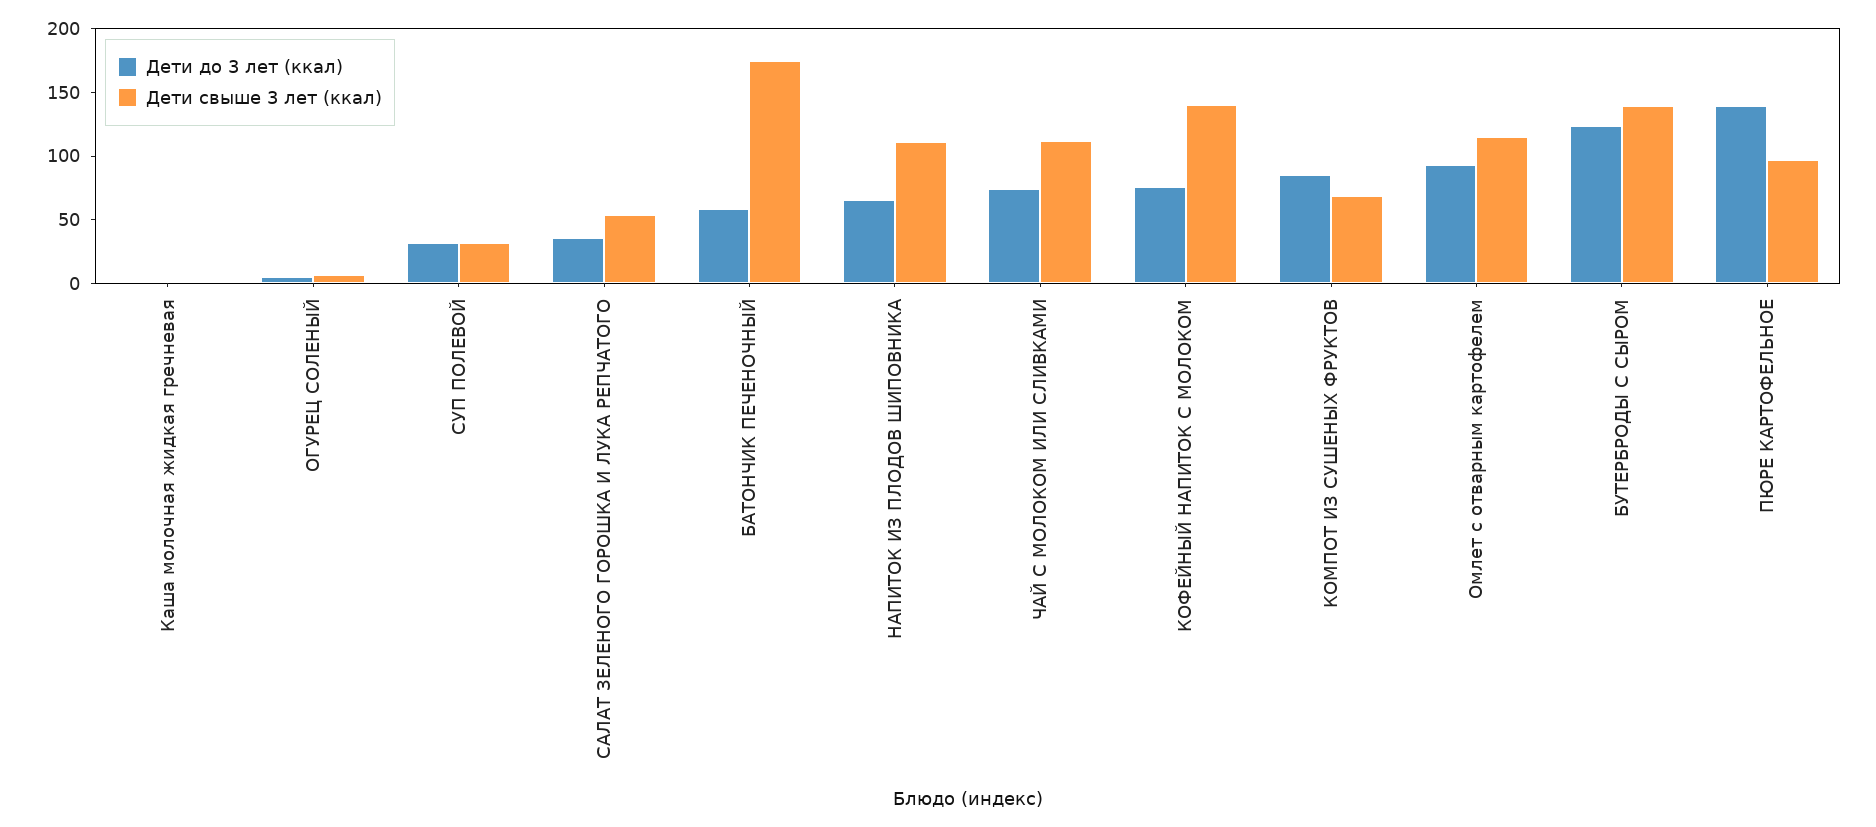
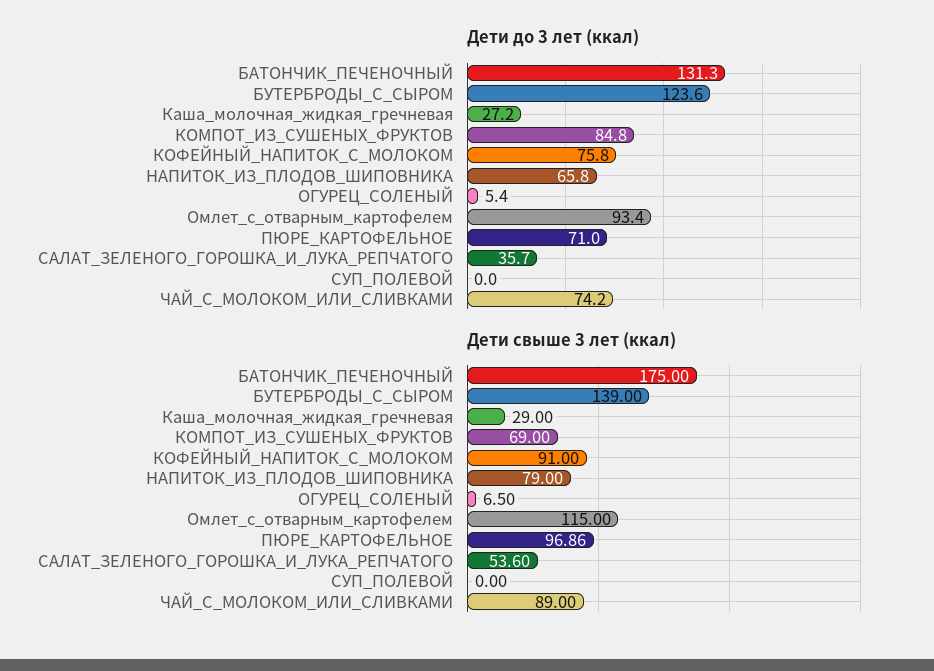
  {
    "Дети до 3 лет (ккал)": {
-     "Каша молочная жидкая гречневая": 0,
+     "Каша молочная жидкая гречневая": 27.2,
      "ОГУРЕЦ СОЛЕНЫЙ": 5.4,
-     "СУП ПОЛЕВОЙ": 30,
+     "СУП ПОЛЕВОЙ": 0,
      "САЛАТ ЗЕЛЕНОГО ГОРОШКА И ЛУКА РЕПЧАТОГО": 35.7,
-     "БАТОНЧИК ПЕЧЕНОЧНЫЙ": 60,
+     "БАТОНЧИК ПЕЧЕНОЧНЫЙ": 131.3,
      "НАПИТОК ИЗ ПЛОДОВ ШИПОВНИКА": 65.8,
      "ЧАЙ С МОЛОКОМ ИЛИ СЛИВКАМИ": 74.2,
      "КОФЕЙНЫЙ НАПИТОК С МОЛОКОМ": 75.8,
      "КОМПОТ ИЗ СУШЕНЫХ ФРУКТОВ": 84.8,
      "Омлет с отварным картофелем": 93.4,
      "БУТЕРБРОДЫ С СЫРОМ": 123.6,
-     "ПЮРЕ КАРТОФЕЛЬНОЕ": 140
+     "ПЮРЕ КАРТОФЕЛЬНОЕ": 71
    },
    "Дети свыше 3 лет (ккал)": {
-     "Каша молочная жидкая гречневая": 0,
+     "Каша молочная жидкая гречневая": 29,
      "ОГУРЕЦ СОЛЕНЫЙ": 6.5,
-     "СУП ПОЛЕВОЙ": 30,
+     "СУП ПОЛЕВОЙ": 0,
      "САЛАТ ЗЕЛЕНОГО ГОРОШКА И ЛУКА РЕПЧАТОГО": 53.6,
      "БАТОНЧИК ПЕЧЕНОЧНЫЙ": 175,
-     "НАПИТОК ИЗ ПЛОДОВ ШИПОВНИКА": 110,
+     "НАПИТОК ИЗ ПЛОДОВ ШИПОВНИКА": 79,
-     "ЧАЙ С МОЛОКОМ ИЛИ СЛИВКАМИ": 110,
+     "ЧАЙ С МОЛОКОМ ИЛИ СЛИВКАМИ": 89,
-     "КОФЕЙНЫЙ НАПИТОК С МОЛОКОМ": 140,
+     "КОФЕЙНЫЙ НАПИТОК С МОЛОКОМ": 91,
      "КОМПОТ ИЗ СУШЕНЫХ ФРУКТОВ": 69,
      "Омлет с отварным картофелем": 115,
      "БУТЕРБРОДЫ С СЫРОМ": 139,
      "ПЮРЕ КАРТОФЕЛЬНОЕ": 96.86
    }
  }

